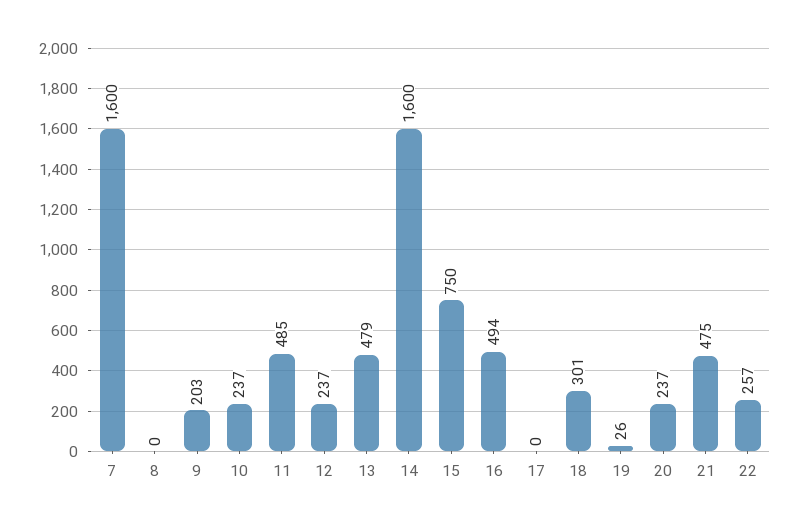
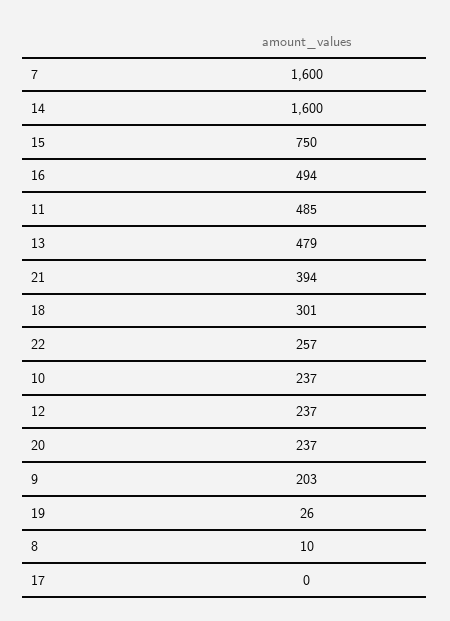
  {
    "7": 1600,
-   "8": 0,
+   "8": 10,
    "9": 203,
    "10": 237,
    "11": 485,
    "12": 237,
    "13": 479,
    "14": 1600,
    "15": 750,
    "16": 494,
    "17": 0,
    "18": 301,
    "19": 26,
    "20": 237,
-   "21": 475,
+   "21": 394,
    "22": 257
  }

